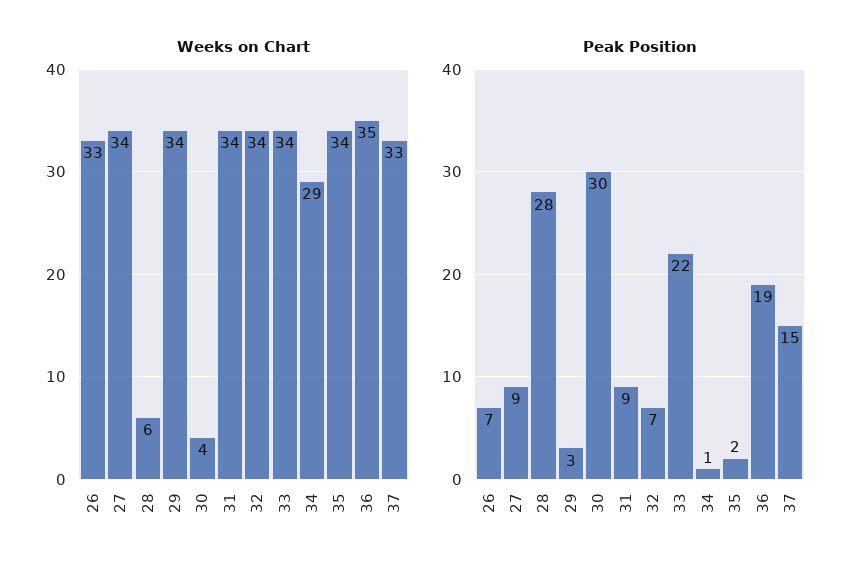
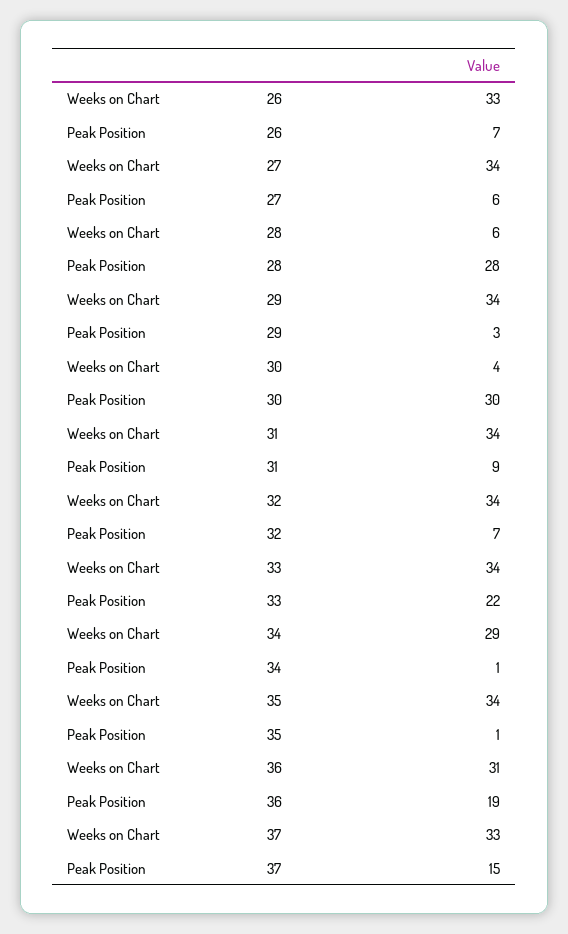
  {
    "Weeks on Chart": {
      "26": 33,
      "27": 34,
      "28": 6,
      "29": 34,
      "30": 4,
      "31": 34,
      "32": 34,
      "33": 34,
      "34": 29,
      "35": 34,
-     "36": 35,
+     "36": 31,
      "37": 33
    },
    "Peak Position": {
      "26": 7,
-     "27": 9,
+     "27": 6,
      "28": 28,
      "29": 3,
      "30": 30,
      "31": 9,
      "32": 7,
      "33": 22,
      "34": 1,
-     "35": 2,
+     "35": 1,
      "36": 19,
      "37": 15
    }
  }

